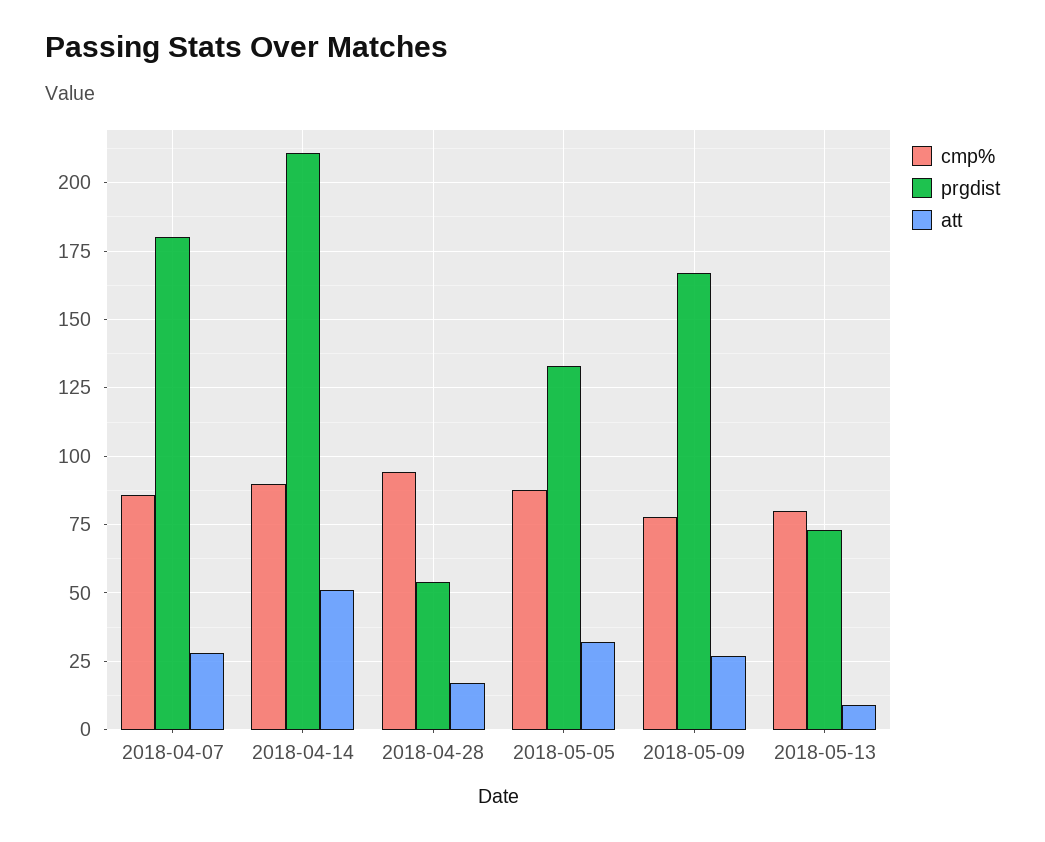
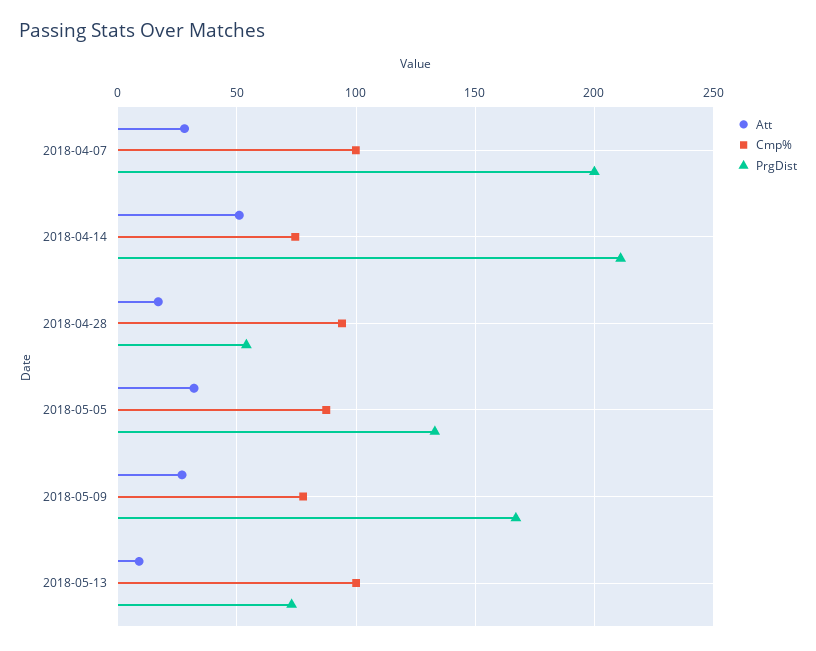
  {
    "cmp%": {
-     "2018-04-07": 85,
+     "2018-04-07": 100,
-     "2018-04-14": 90,
+     "2018-04-14": 75,
      "2018-04-28": 95,
      "2018-05-05": 87.5,
      "2018-05-09": 77.5,
-     "2018-05-13": 80
+     "2018-05-13": 100
    },
    "prgdist": {
-     "2018-04-07": 180,
+     "2018-04-07": 200,
      "2018-04-14": 210,
      "2018-04-28": 55,
      "2018-05-05": 132.5,
      "2018-05-09": 167.5,
      "2018-05-13": 72.5
    },
    "att": {
      "2018-04-07": 27.5,
      "2018-04-14": 50,
      "2018-04-28": 17.5,
      "2018-05-05": 32.5,
      "2018-05-09": 27.5,
      "2018-05-13": 10
    }
  }

